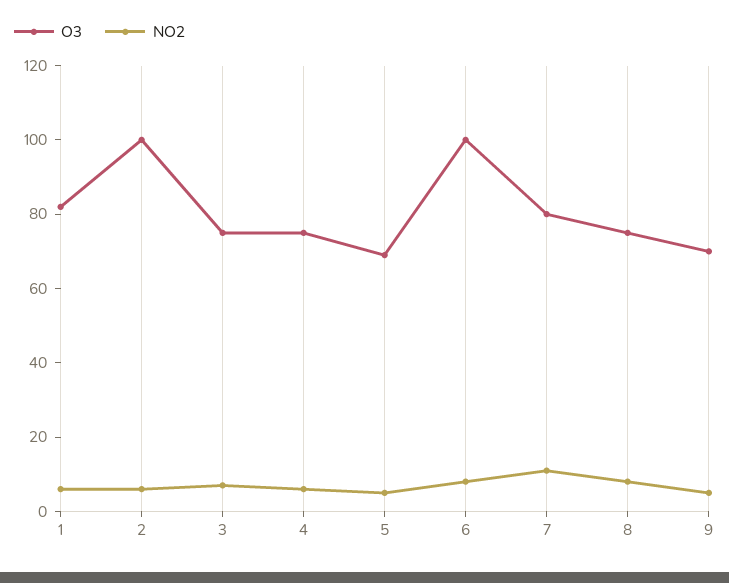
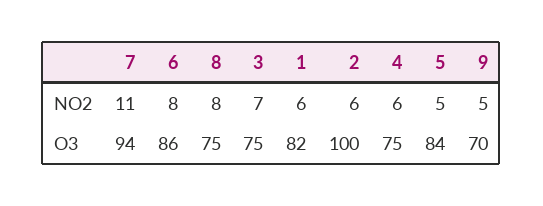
  {
    "O3": {
      "1": 82,
      "2": 100,
      "3": 75,
      "4": 75,
-     "5": 70,
+     "5": 84,
-     "6": 100,
+     "6": 86,
-     "7": 80,
+     "7": 94,
      "8": 75,
      "9": 70
    },
    "NO2": {
      "1": 6,
      "2": 6,
      "3": 7,
      "4": 6,
      "5": 5,
      "6": 8,
      "7": 11,
      "8": 8,
      "9": 5
    }
  }

